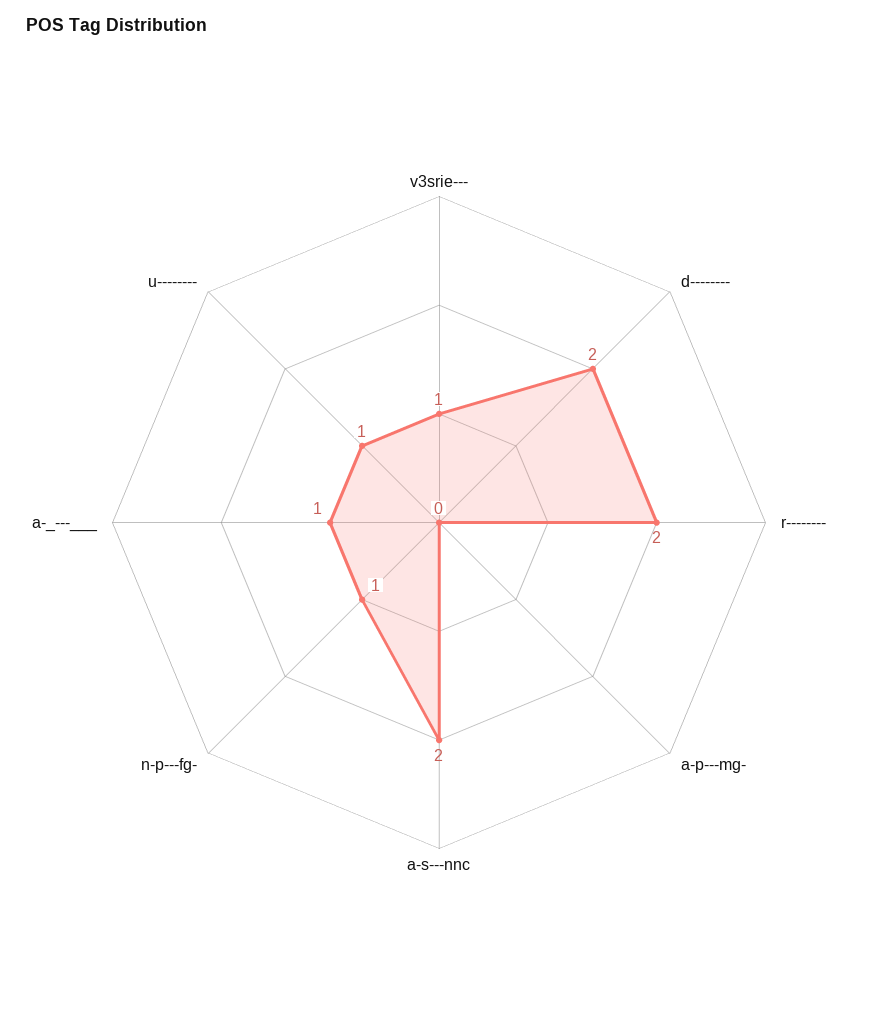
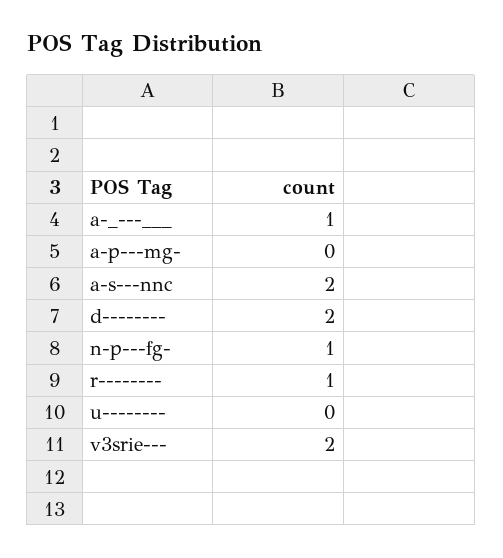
  {
-   "v3srie---": 1,
+   "v3srie---": 2,
    "d--------": 2,
-   "r--------": 2,
+   "r--------": 1,
    "a-p---mg-": 0,
    "a-s---nnc": 2,
    "n-p---fg-": 1,
    "a-_---___": 1,
-   "u--------": 1
+   "u--------": 0
  }

